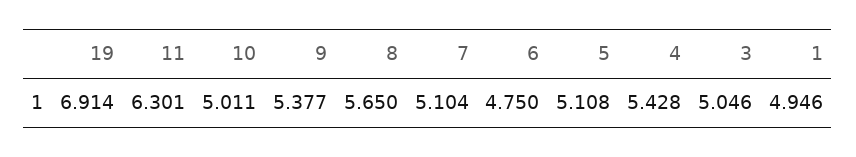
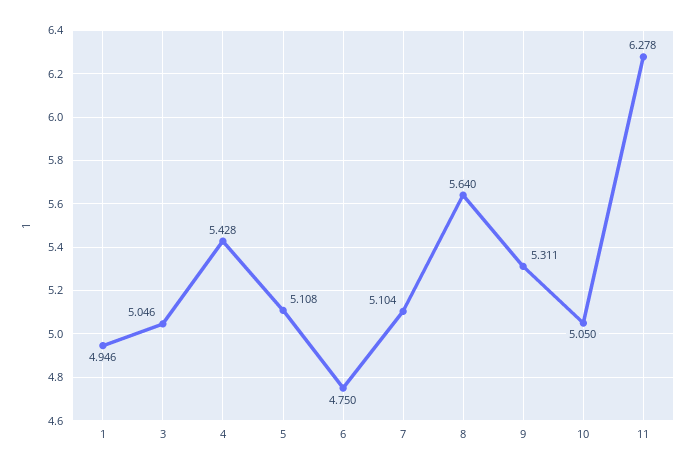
  {
-   "19": 6.914,
-   "11": 6.301,
+   "11": 6.278,
-   "10": 5.011,
+   "10": 5.05,
-   "9": 5.377,
+   "9": 5.311,
-   "8": 5.65,
+   "8": 5.64,
    "7": 5.104,
    "6": 4.75,
    "5": 5.108,
    "4": 5.428,
    "3": 5.046,
    "1": 4.946
  }

